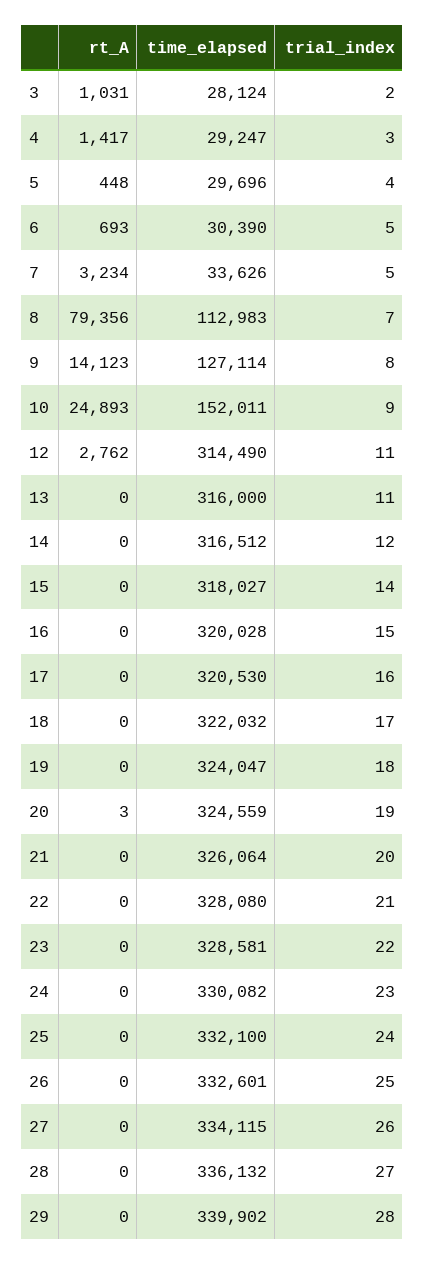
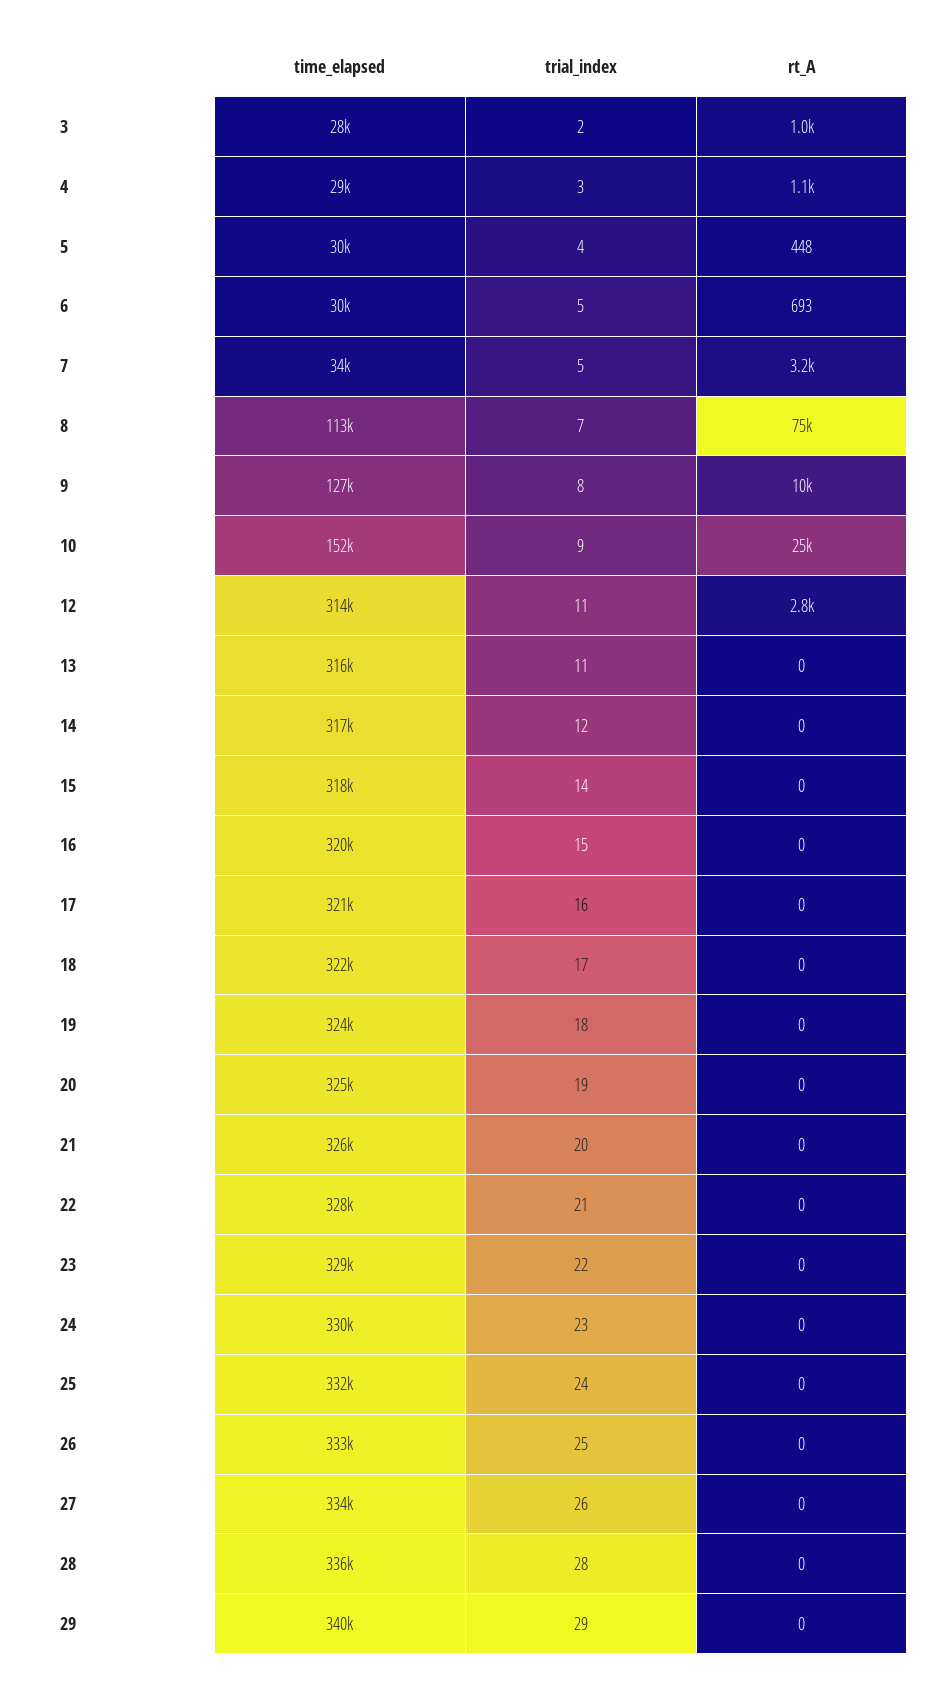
  {
    "rt_A": {
      "3": 1031,
-     "4": 1417,
+     "4": 1100,
      "5": 448,
      "6": 693,
      "7": 3234,
-     "8": 79356,
+     "8": 75000,
-     "9": 14123,
+     "9": 10000,
      "10": 24893,
      "12": 2762,
      "13": 0,
      "14": 0,
      "15": 0,
      "16": 0,
      "17": 0,
      "18": 0,
      "19": 0,
-     "20": 3,
+     "20": 0,
      "21": 0,
      "22": 0,
      "23": 0,
      "24": 0,
      "25": 0,
      "26": 0,
      "27": 0,
      "28": 0,
      "29": 0
    },
    "time_elapsed": {
      "3": 28124,
      "4": 29247,
      "5": 29696,
      "6": 30390,
      "7": 33626,
      "8": 112983,
      "9": 127114,
      "10": 152011,
      "12": 314490,
      "13": 316000,
      "14": 316512,
      "15": 318027,
      "16": 320028,
      "17": 320530,
      "18": 322032,
      "19": 324047,
      "20": 324559,
      "21": 326064,
      "22": 328080,
      "23": 328581,
      "24": 330082,
      "25": 332100,
      "26": 332601,
      "27": 334115,
      "28": 336132,
      "29": 339902
    },
    "trial_index": {
      "3": 2,
      "4": 3,
      "5": 4,
      "6": 5,
      "7": 5,
      "8": 7,
      "9": 8,
      "10": 9,
      "12": 11,
      "13": 11,
      "14": 12,
      "15": 14,
      "16": 15,
      "17": 16,
      "18": 17,
      "19": 18,
      "20": 19,
      "21": 20,
      "22": 21,
      "23": 22,
      "24": 23,
      "25": 24,
      "26": 25,
      "27": 26,
-     "28": 27,
+     "28": 28,
-     "29": 28
+     "29": 29
    }
  }

